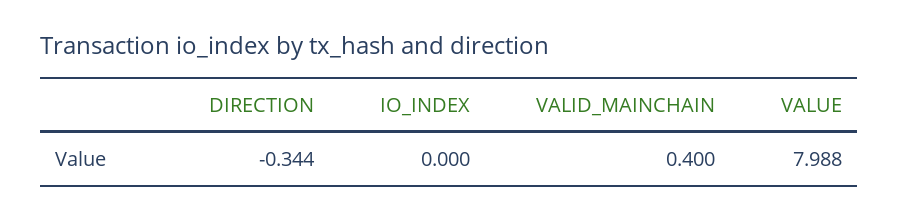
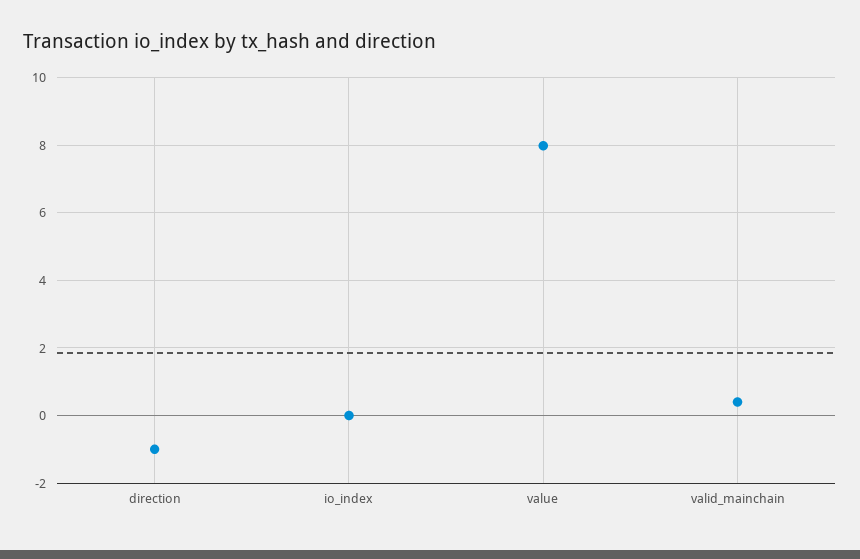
  {
-   "DIRECTION": -0.344,
+   "DIRECTION": -1,
    "IO_INDEX": 0,
    "VALID_MAINCHAIN": 0.4,
    "VALUE": 7.988
  }

